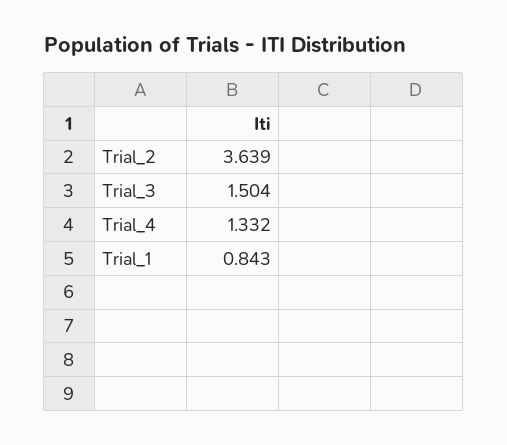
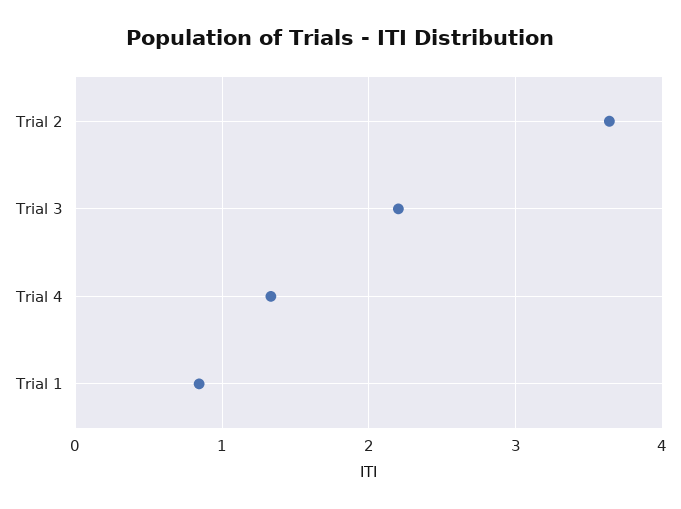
  {
    "Trial_2": 3.639,
-   "Trial_3": 1.504,
+   "Trial_3": 2.2,
    "Trial_4": 1.332,
    "Trial_1": 0.843
  }

